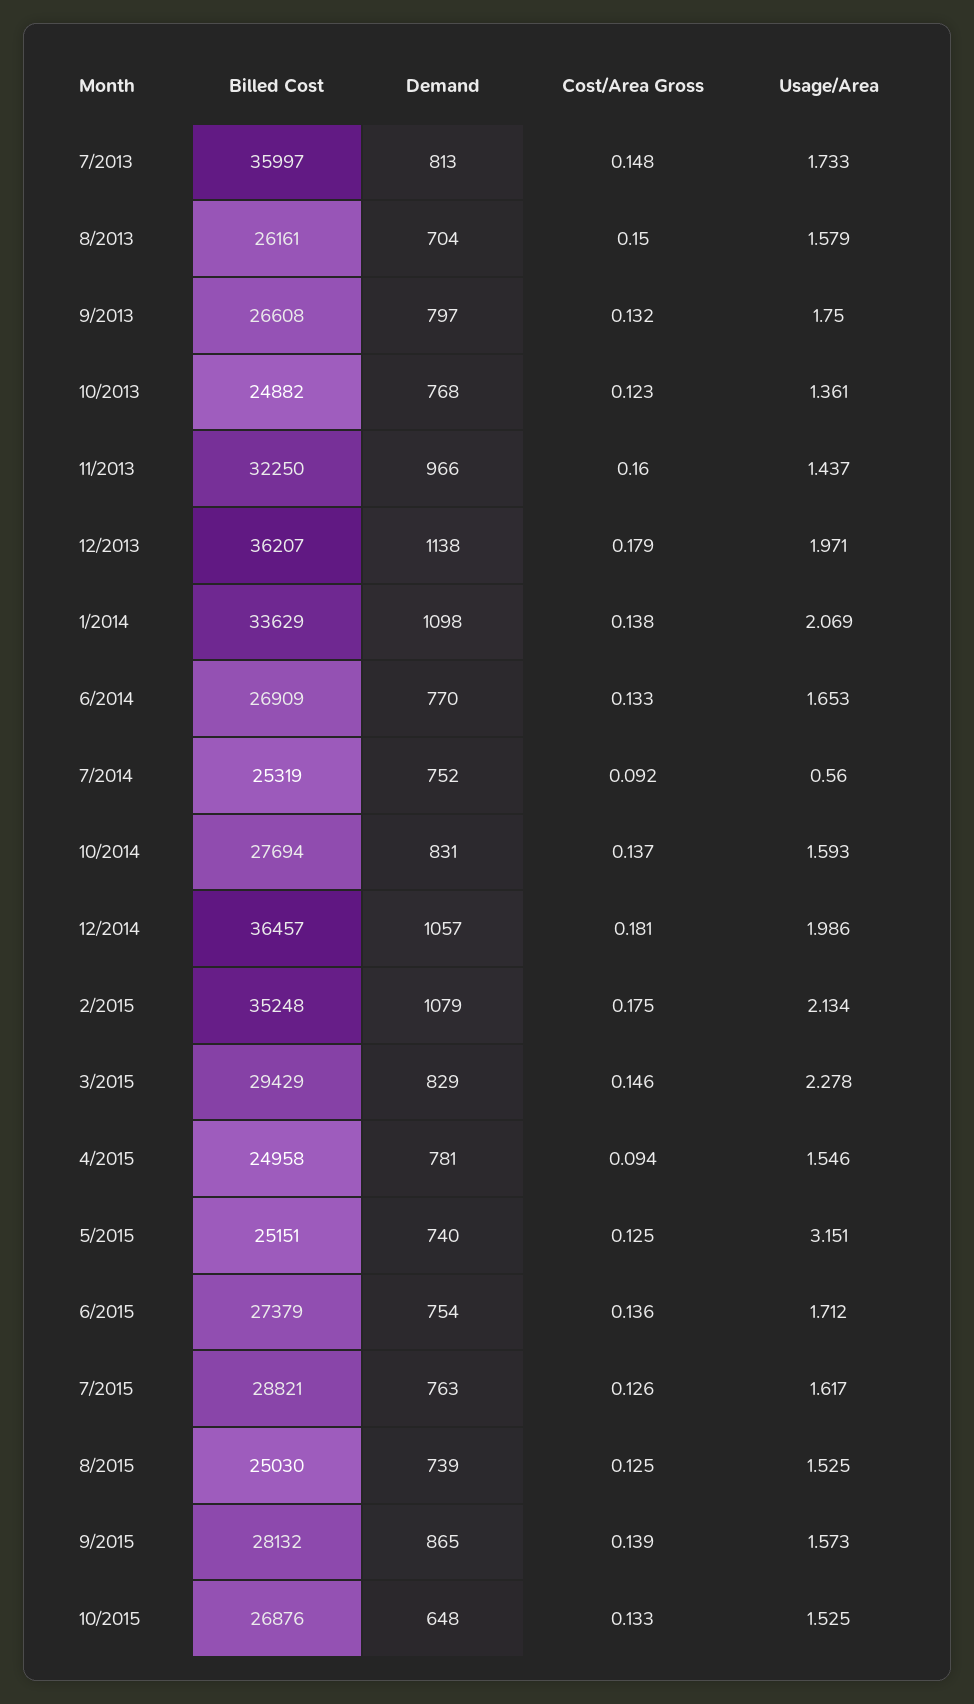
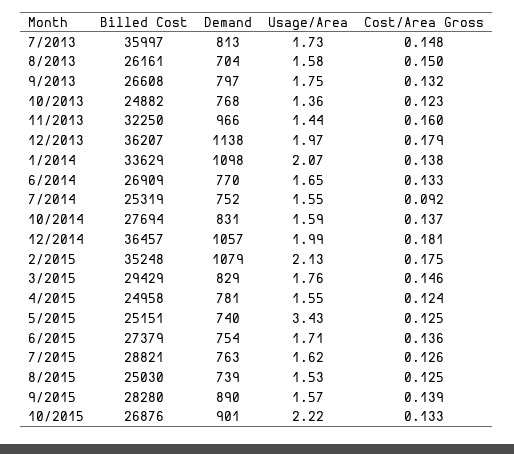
  {
    "Billed Cost": {
      "7/2013": 35997,
      "8/2013": 26161,
      "9/2013": 26608,
      "10/2013": 24882,
      "11/2013": 32250,
      "12/2013": 36207,
      "1/2014": 33629,
      "6/2014": 26909,
      "7/2014": 25319,
      "10/2014": 27694,
      "12/2014": 36457,
      "2/2015": 35248,
      "3/2015": 29429,
      "4/2015": 24958,
      "5/2015": 25151,
      "6/2015": 27379,
      "7/2015": 28821,
      "8/2015": 25030,
-     "9/2015": 28132,
+     "9/2015": 28280,
      "10/2015": 26876
    },
    "Demand": {
      "7/2013": 813,
      "8/2013": 704,
      "9/2013": 797,
      "10/2013": 768,
      "11/2013": 966,
      "12/2013": 1138,
      "1/2014": 1098,
      "6/2014": 770,
      "7/2014": 752,
      "10/2014": 831,
      "12/2014": 1057,
      "2/2015": 1079,
      "3/2015": 829,
      "4/2015": 781,
      "5/2015": 740,
      "6/2015": 754,
      "7/2015": 763,
      "8/2015": 739,
-     "9/2015": 865,
+     "9/2015": 890,
-     "10/2015": 648
+     "10/2015": 901
    },
    "Cost/Area Gross": {
      "7/2013": 0.148,
      "8/2013": 0.15,
      "9/2013": 0.132,
      "10/2013": 0.123,
      "11/2013": 0.16,
      "12/2013": 0.179,
      "1/2014": 0.138,
      "6/2014": 0.133,
      "7/2014": 0.092,
      "10/2014": 0.137,
      "12/2014": 0.181,
      "2/2015": 0.175,
      "3/2015": 0.146,
-     "4/2015": 0.094,
+     "4/2015": 0.124,
      "5/2015": 0.125,
      "6/2015": 0.136,
      "7/2015": 0.126,
      "8/2015": 0.125,
      "9/2015": 0.139,
      "10/2015": 0.133
    },
    "Usage/Area": {
      "7/2013": 1.733,
      "8/2013": 1.579,
      "9/2013": 1.75,
      "10/2013": 1.361,
      "11/2013": 1.437,
      "12/2013": 1.971,
      "1/2014": 2.069,
      "6/2014": 1.653,
-     "7/2014": 0.56,
+     "7/2014": 1.55,
      "10/2014": 1.593,
      "12/2014": 1.986,
      "2/2015": 2.134,
-     "3/2015": 2.278,
+     "3/2015": 1.76,
      "4/2015": 1.546,
-     "5/2015": 3.151,
+     "5/2015": 3.43,
      "6/2015": 1.712,
      "7/2015": 1.617,
      "8/2015": 1.525,
      "9/2015": 1.573,
-     "10/2015": 1.525
+     "10/2015": 2.22
    }
  }

